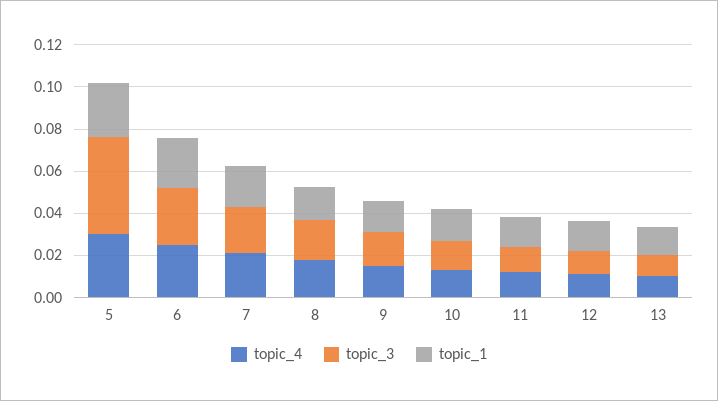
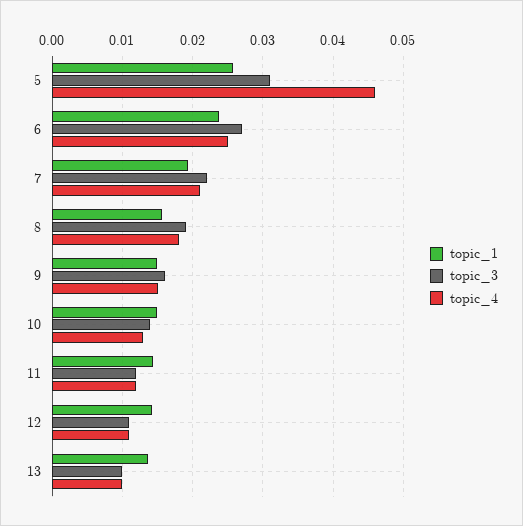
  {
    "topic_4": {
-     "5": 0.03,
+     "5": 0.046,
      "6": 0.025,
      "7": 0.021,
      "8": 0.018,
      "9": 0.015,
      "10": 0.013,
      "11": 0.012,
      "12": 0.011,
      "13": 0.01
    },
    "topic_3": {
-     "5": 0.045,
+     "5": 0.031,
      "6": 0.027,
      "7": 0.022,
      "8": 0.019,
      "9": 0.016,
      "10": 0.014,
      "11": 0.012,
      "12": 0.011,
      "13": 0.01
    },
    "topic_1": {
      "5": 0.026,
      "6": 0.024,
      "7": 0.019,
      "8": 0.016,
      "9": 0.015,
      "10": 0.015,
      "11": 0.014,
      "12": 0.014,
      "13": 0.014
    }
  }

